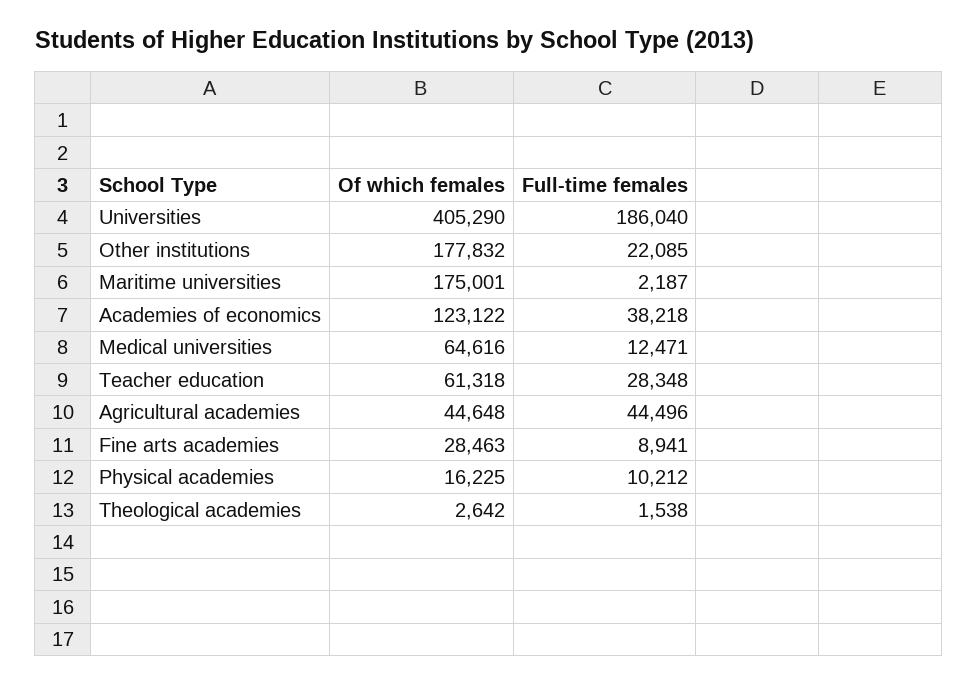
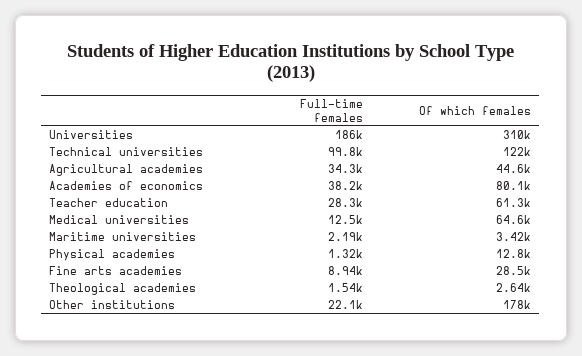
  {
    "Of which females": {
-     "Universities": 405290,
+     "Universities": 310000,
      "Other institutions": 177832,
-     "Maritime universities": 175001,
+     "Maritime universities": 3420,
-     "Academies of economics": 123122,
+     "Academies of economics": 80100,
      "Medical universities": 64616,
      "Teacher education": 61318,
      "Agricultural academies": 44648,
      "Fine arts academies": 28463,
-     "Physical academies": 16225,
+     "Physical academies": 12800,
-     "Theological academies": 2642
+     "Theological academies": 2642,
+     "Technical universities": 122000
    },
    "Full-time females": {
      "Universities": 186040,
      "Other institutions": 22085,
      "Maritime universities": 2187,
      "Academies of economics": 38218,
      "Medical universities": 12471,
      "Teacher education": 28348,
-     "Agricultural academies": 44496,
+     "Agricultural academies": 34300,
      "Fine arts academies": 8941,
-     "Physical academies": 10212,
+     "Physical academies": 1320,
-     "Theological academies": 1538
+     "Theological academies": 1538,
+     "Technical universities": 99800
    }
  }

